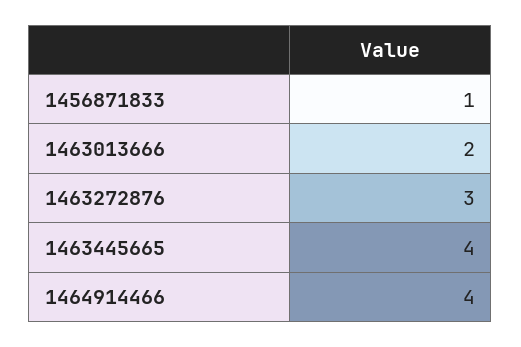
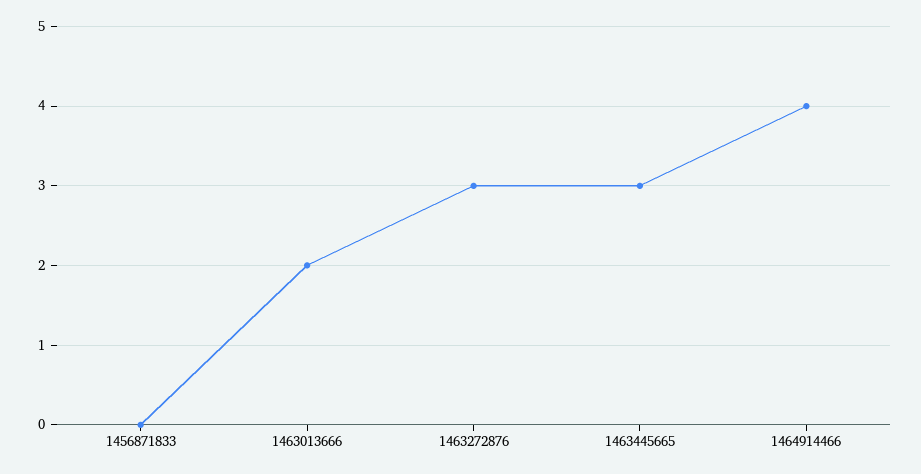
  {
-   "1456871833": 1,
+   "1456871833": 0,
    "1463013666": 2,
    "1463272876": 3,
-   "1463445665": 4,
+   "1463445665": 3,
    "1464914466": 4
  }

